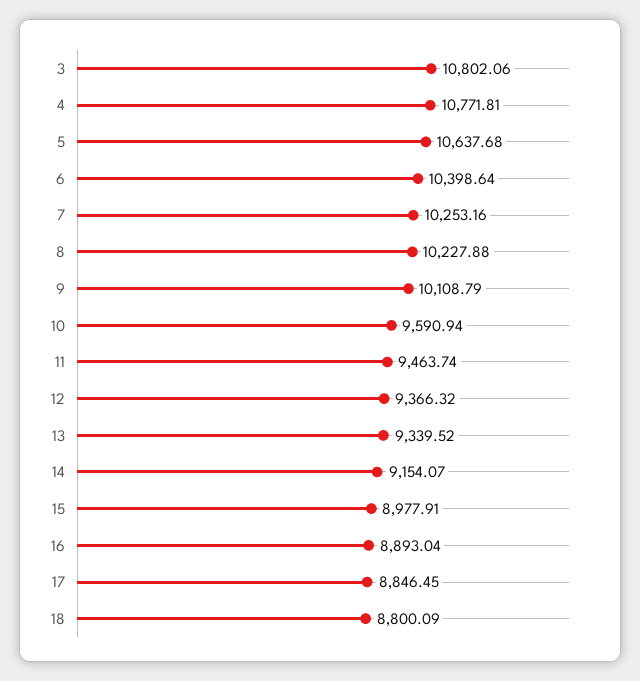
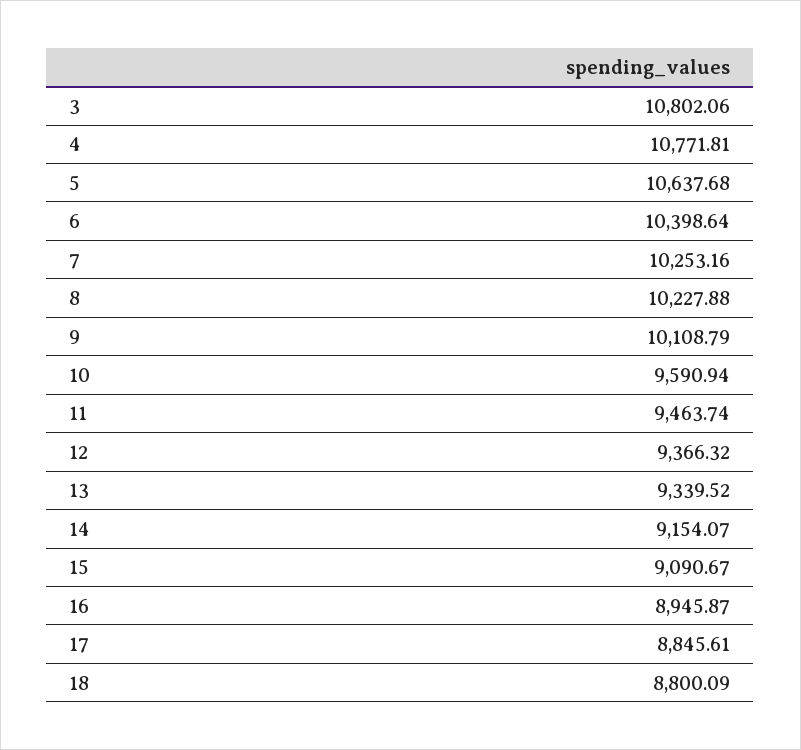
  {
    "3": 10802.06,
    "4": 10771.81,
    "5": 10637.68,
    "6": 10398.64,
    "7": 10253.16,
    "8": 10227.88,
    "9": 10108.79,
    "10": 9590.94,
    "11": 9463.74,
    "12": 9366.32,
    "13": 9339.52,
    "14": 9154.07,
-   "15": 8977.91,
+   "15": 9090.67,
-   "16": 8893.04,
+   "16": 8945.87,
-   "17": 8846.45,
+   "17": 8845.61,
    "18": 8800.09
  }

